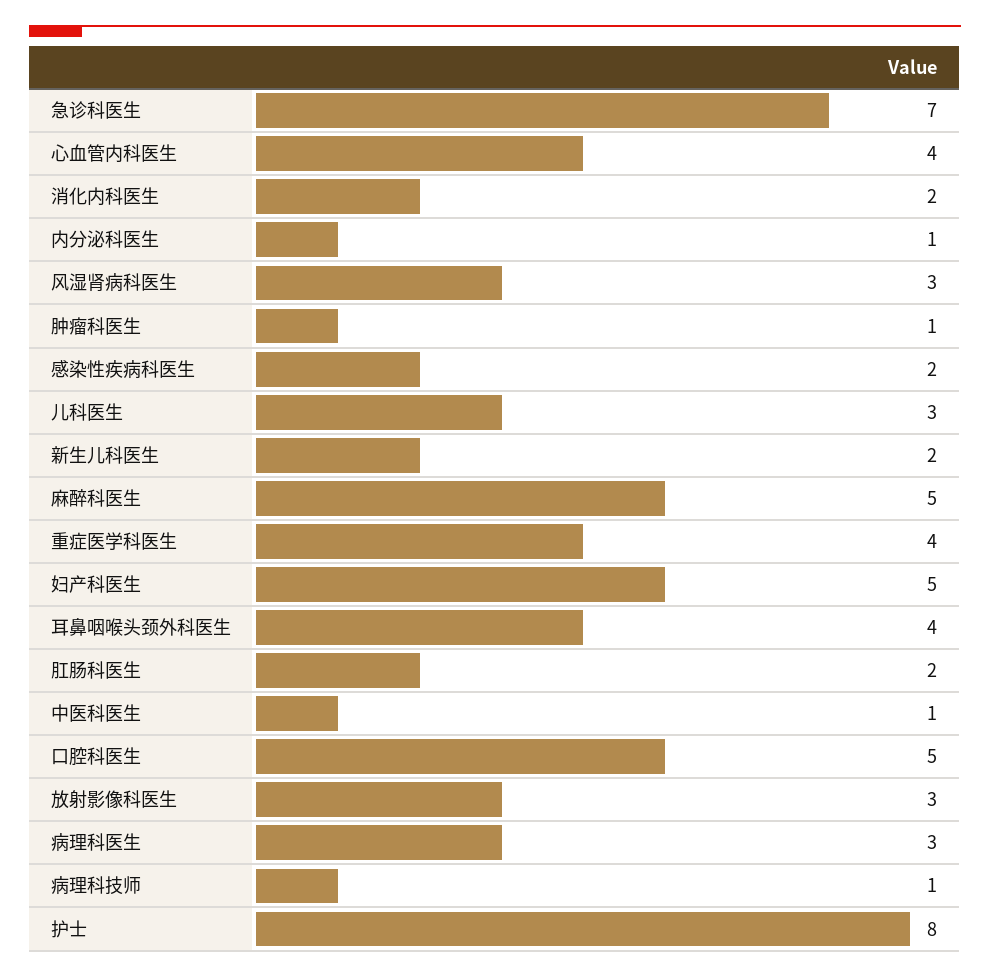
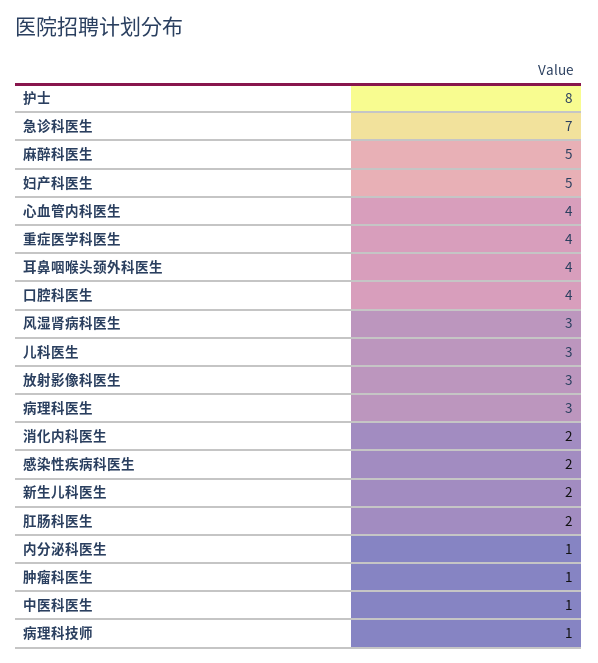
  {
    "急诊科医生": 7,
    "心血管内科医生": 4,
    "消化内科医生": 2,
    "内分泌科医生": 1,
    "风湿肾病科医生": 3,
    "肿瘤科医生": 1,
    "感染性疾病科医生": 2,
    "儿科医生": 3,
    "新生儿科医生": 2,
    "麻醉科医生": 5,
    "重症医学科医生": 4,
    "妇产科医生": 5,
    "耳鼻咽喉头颈外科医生": 4,
    "肛肠科医生": 2,
    "中医科医生": 1,
-   "口腔科医生": 5,
+   "口腔科医生": 4,
    "放射影像科医生": 3,
    "病理科医生": 3,
    "病理科技师": 1,
    "护士": 8
  }

